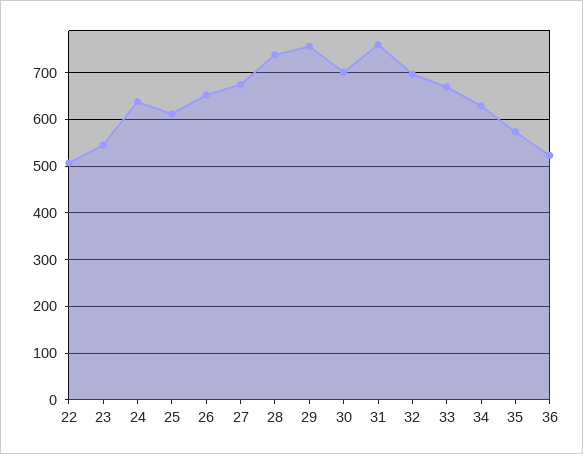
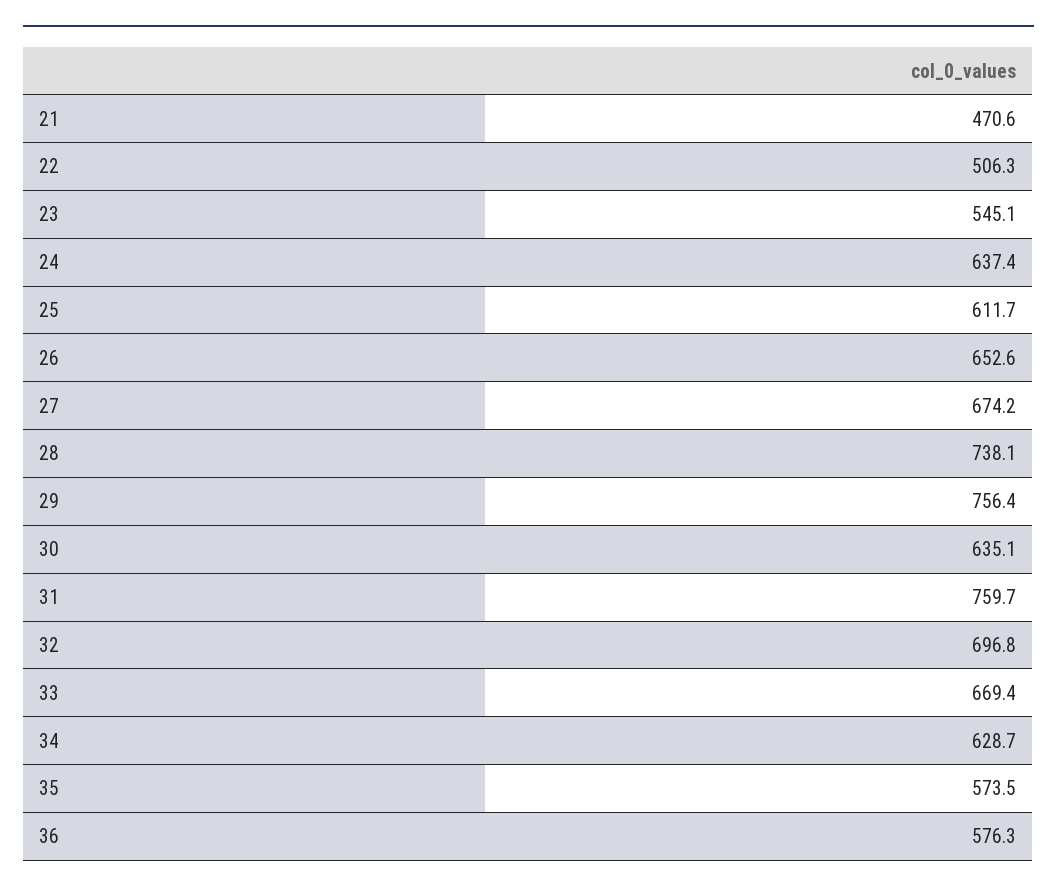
  {
    "22": 506.3,
    "23": 545.1,
    "24": 637.4,
    "25": 611.7,
    "26": 652.6,
    "27": 674.2,
    "28": 738.1,
    "29": 756.4,
-   "30": 700,
+   "30": 635.1,
    "31": 759.7,
    "32": 696.8,
    "33": 669.4,
    "34": 628.7,
    "35": 573.5,
-   "36": 520
+   "36": 576.3,
+   "21": 470.6
  }

